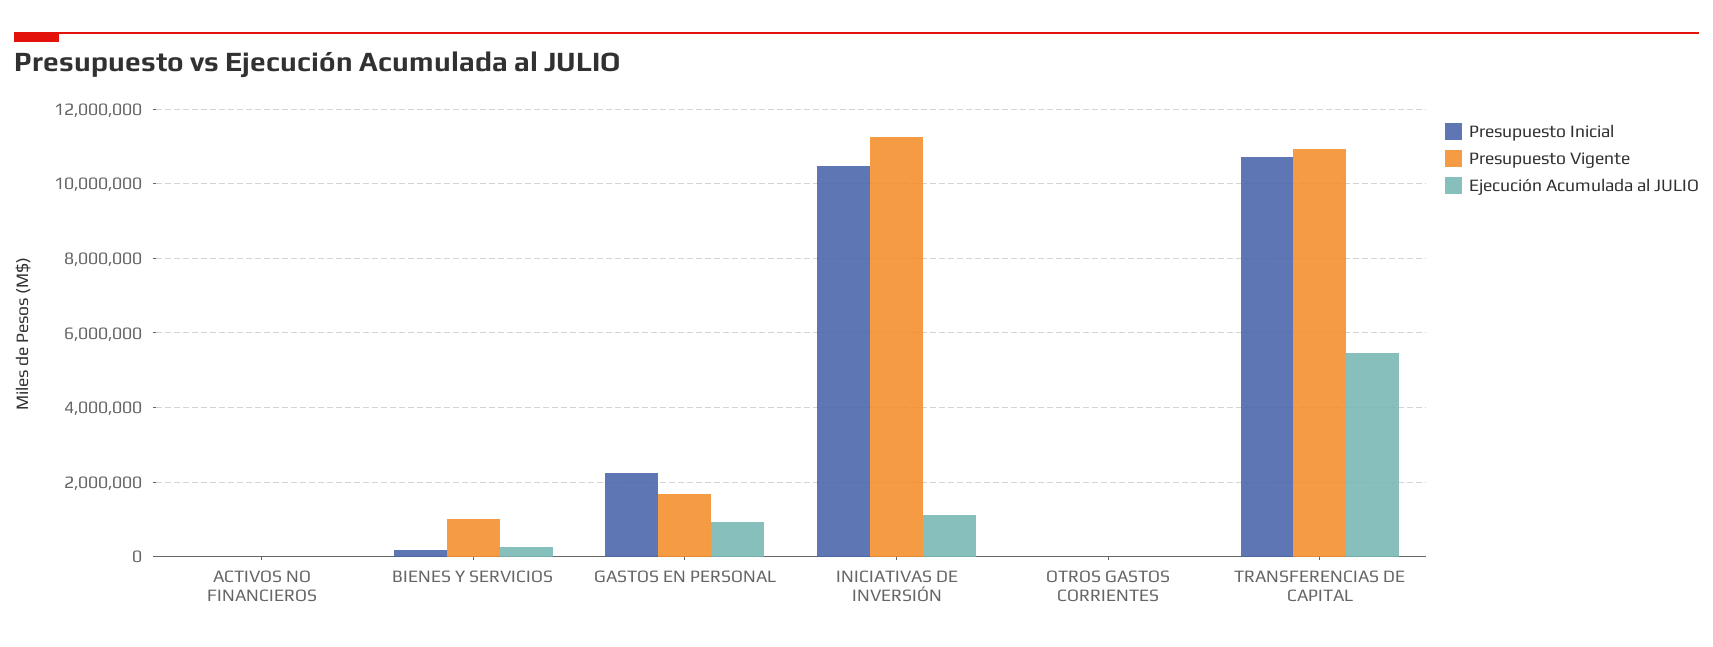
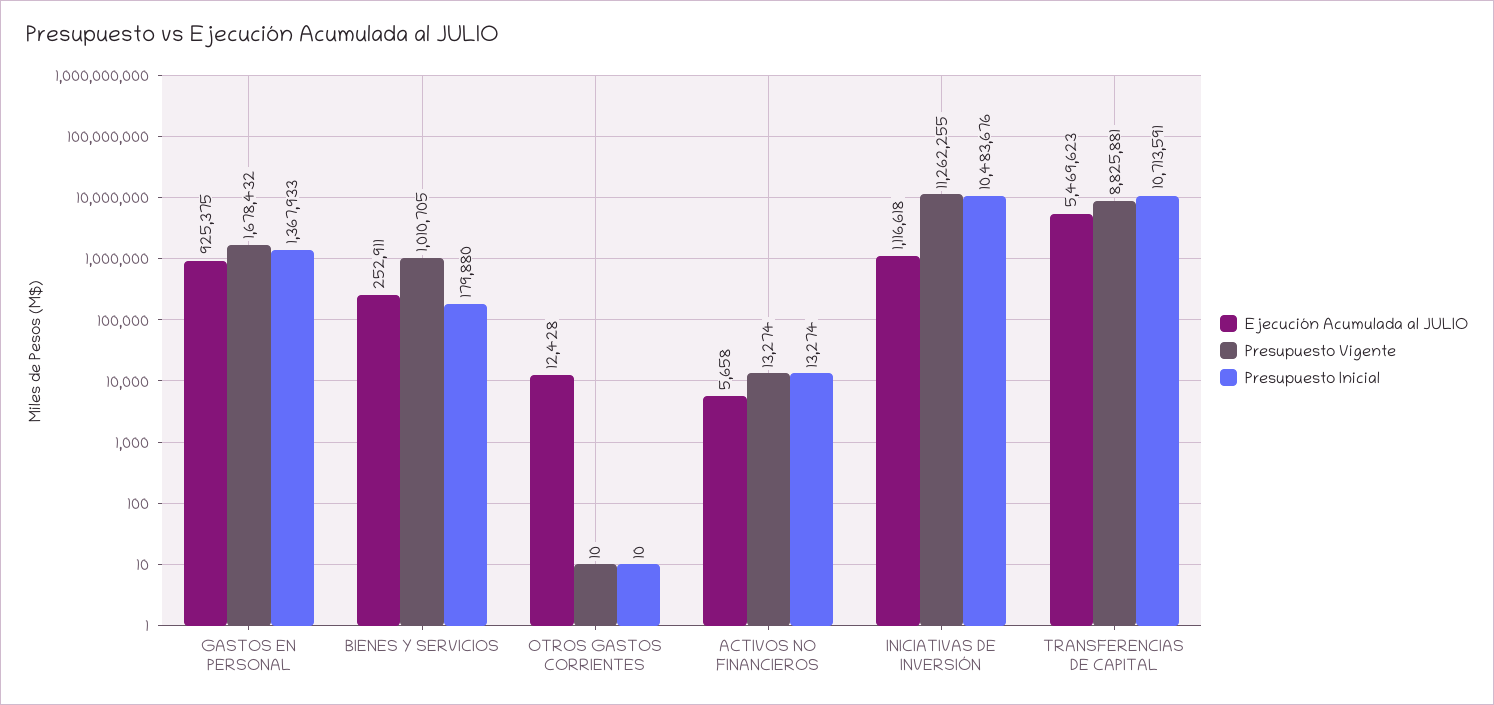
  {
    "Presupuesto Inicial": {
      "ACTIVOS NO FINANCIEROS": 13274,
      "BIENES Y SERVICIOS": 179880,
-     "GASTOS EN PERSONAL": 2200000,
+     "GASTOS EN PERSONAL": 1367933,
      "INICIATIVAS DE INVERSIÓN": 10483676,
      "OTROS GASTOS CORRIENTES": 10,
      "TRANSFERENCIAS DE CAPITAL": 10713591
    },
    "Presupuesto Vigente": {
      "ACTIVOS NO FINANCIEROS": 13274,
      "BIENES Y SERVICIOS": 1010705,
      "GASTOS EN PERSONAL": 1678432,
      "INICIATIVAS DE INVERSIÓN": 11262255,
      "OTROS GASTOS CORRIENTES": 10,
-     "TRANSFERENCIAS DE CAPITAL": 11000000
+     "TRANSFERENCIAS DE CAPITAL": 8825881
    },
    "Ejecución Acumulada al JULIO": {
      "ACTIVOS NO FINANCIEROS": 5658,
      "BIENES Y SERVICIOS": 252911,
      "GASTOS EN PERSONAL": 925375,
      "INICIATIVAS DE INVERSIÓN": 1116618,
      "OTROS GASTOS CORRIENTES": 12428,
      "TRANSFERENCIAS DE CAPITAL": 5469623
    }
  }

